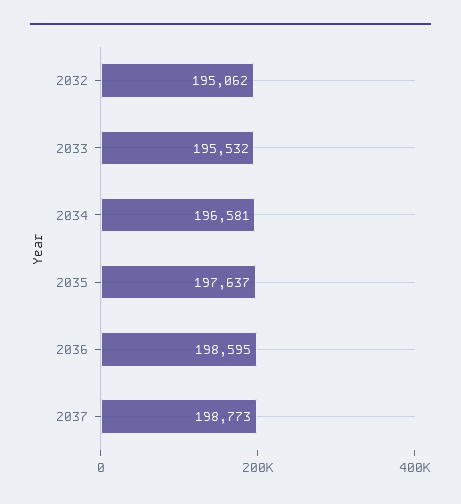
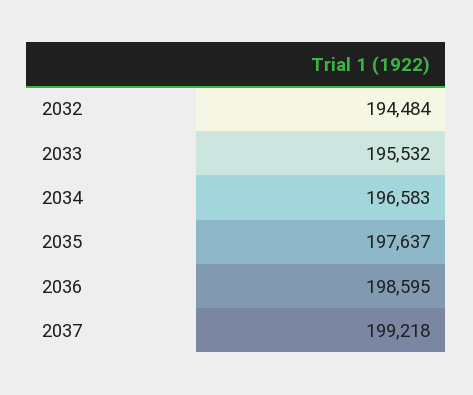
  {
-   "2032": 195062,
+   "2032": 194484,
    "2033": 195532,
-   "2034": 196581,
+   "2034": 196583,
    "2035": 197637,
    "2036": 198595,
-   "2037": 198773
+   "2037": 199218
  }

